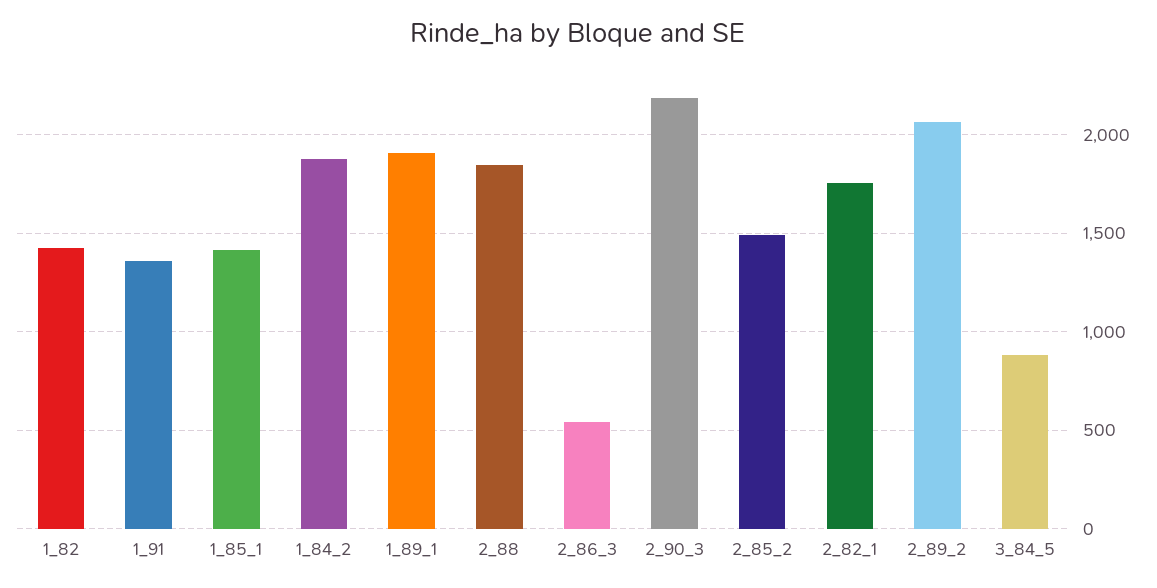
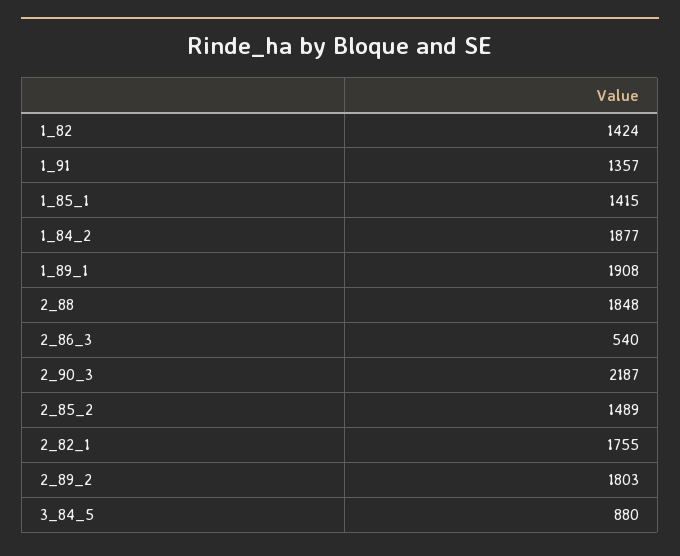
  {
    "1_82": 1424,
    "1_91": 1357,
    "1_85_1": 1415,
    "1_84_2": 1877,
    "1_89_1": 1908,
    "2_88": 1848,
    "2_86_3": 540,
    "2_90_3": 2187,
    "2_85_2": 1489,
    "2_82_1": 1755,
-   "2_89_2": 2050,
+   "2_89_2": 1803,
    "3_84_5": 880
  }

